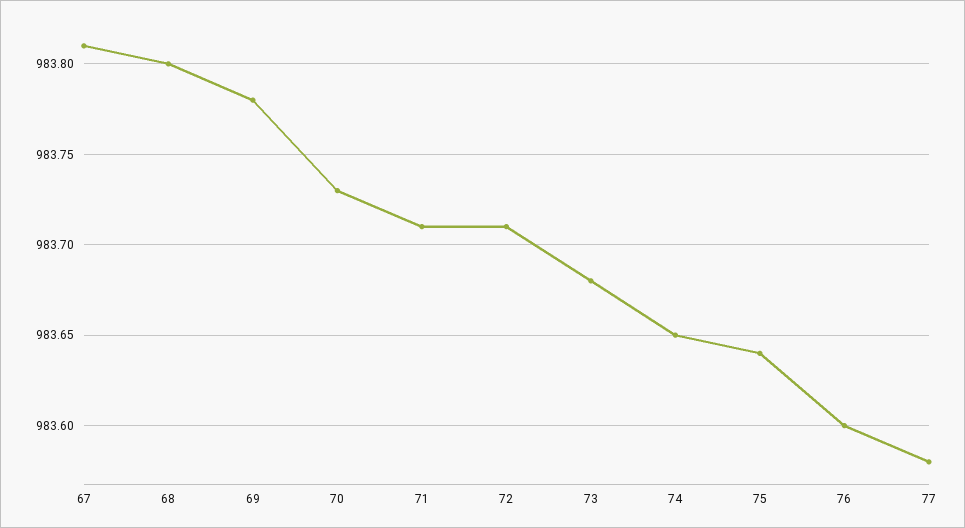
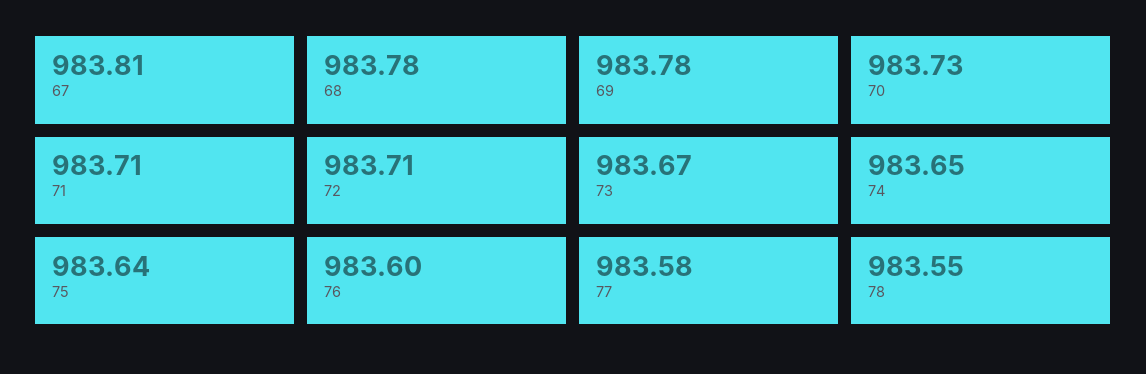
  {
    "67": 983.81,
-   "68": 983.8,
+   "68": 983.78,
    "69": 983.78,
    "70": 983.73,
    "71": 983.71,
    "72": 983.71,
-   "73": 983.68,
+   "73": 983.67,
    "74": 983.65,
    "75": 983.64,
    "76": 983.6,
-   "77": 983.58
+   "77": 983.58,
+   "78": 983.55
  }

